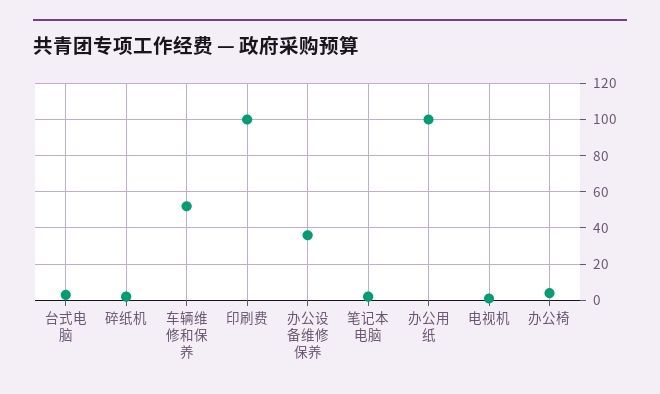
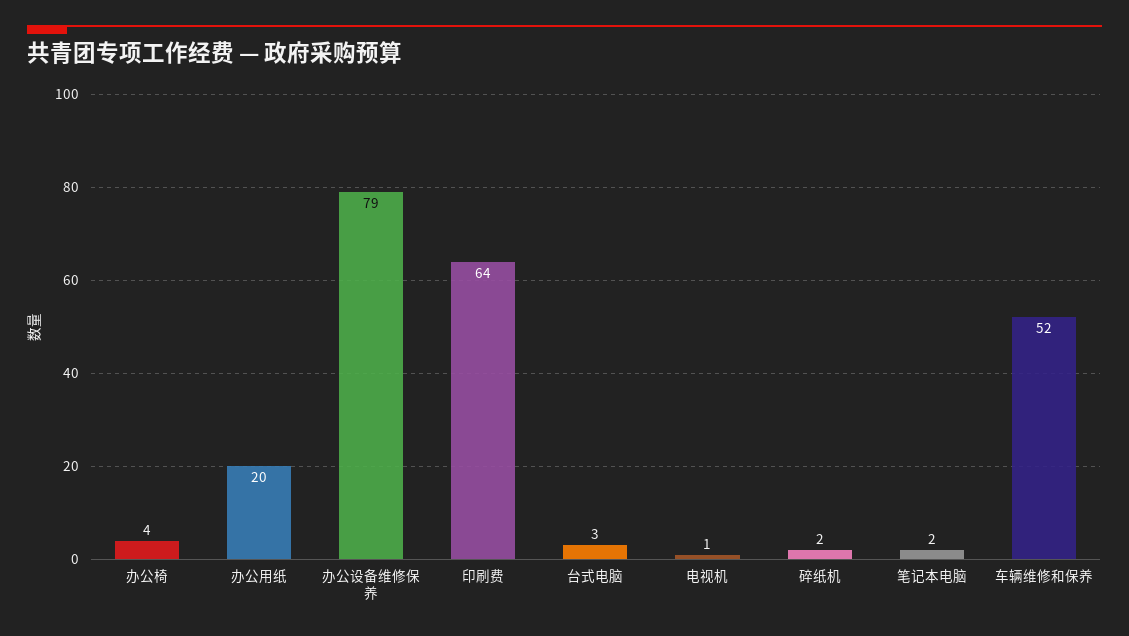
  {
    "台式电脑": 3,
    "碎纸机": 2,
    "车辆维修和保养": 52,
-   "印刷费": 100,
+   "印刷费": 64,
-   "办公设备维修保养": 35,
+   "办公设备维修保养": 79,
    "笔记本电脑": 2,
-   "办公用纸": 100,
+   "办公用纸": 20,
    "电视机": 1,
    "办公椅": 4
  }

